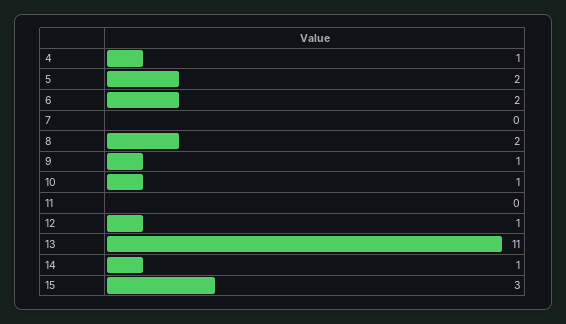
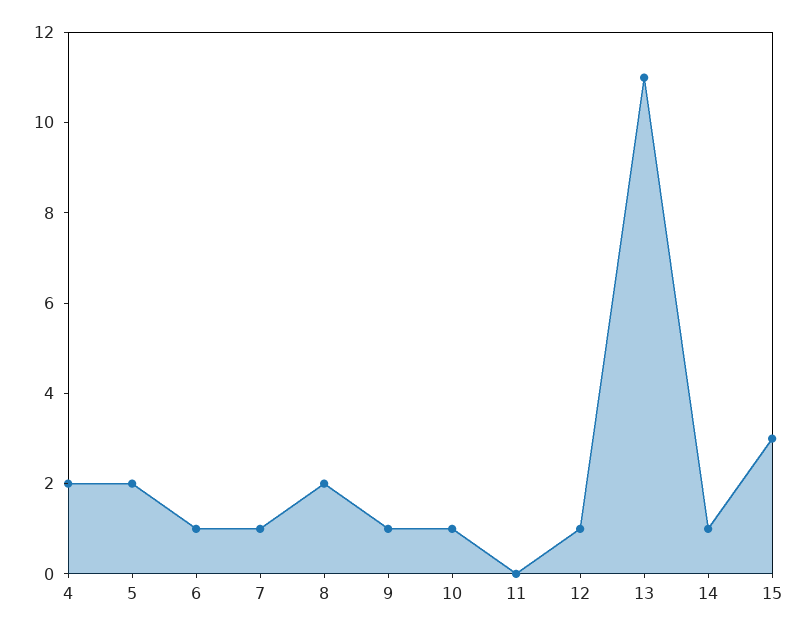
  {
-   "4": 1,
+   "4": 2,
    "5": 2,
-   "6": 2,
+   "6": 1,
-   "7": 0,
+   "7": 1,
    "8": 2,
    "9": 1,
    "10": 1,
    "11": 0,
    "12": 1,
    "13": 11,
    "14": 1,
    "15": 3
  }

